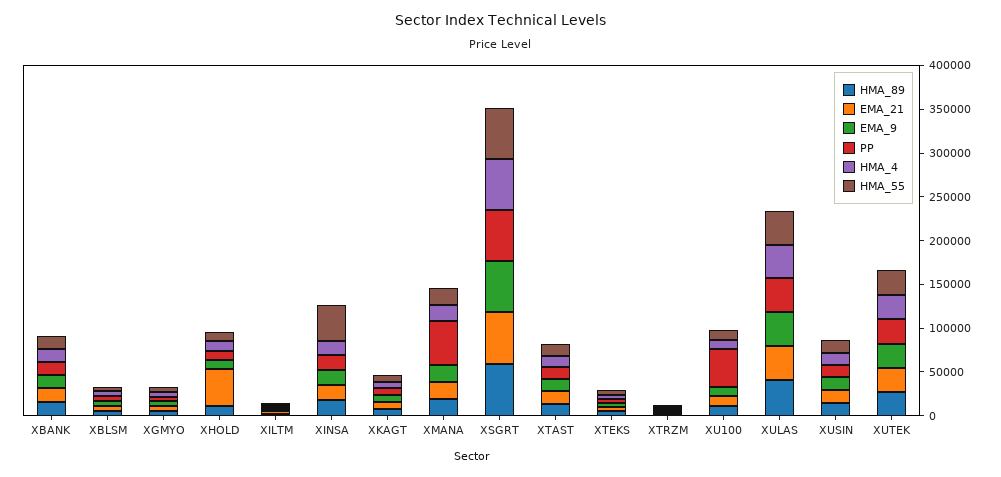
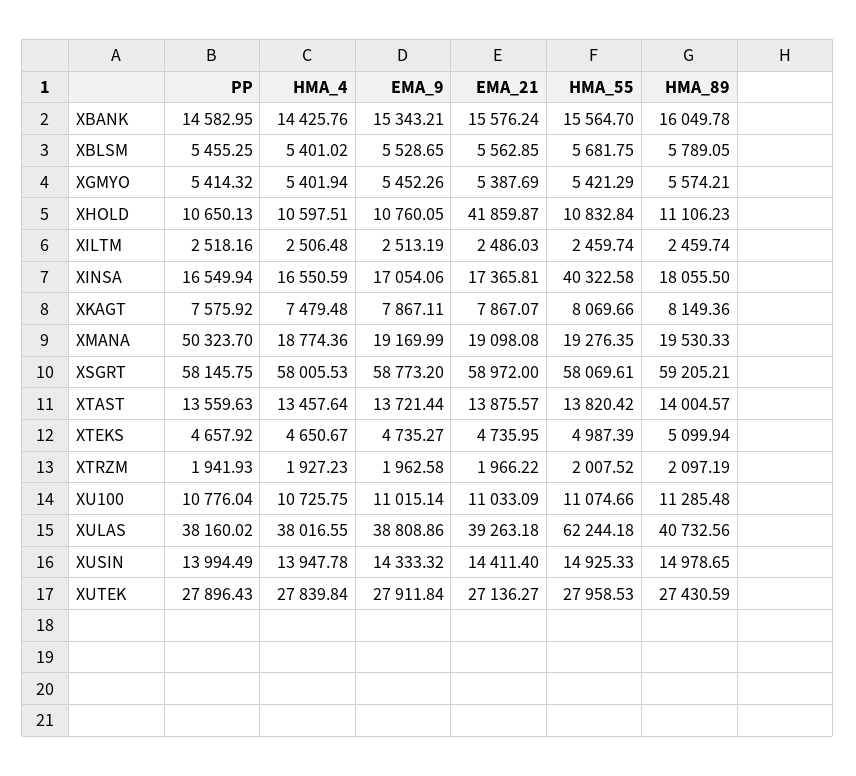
  {
    "HMA_89": {
      "XBANK": 16049.78,
      "XBLSM": 5789.05,
      "XGMYO": 5574.21,
      "XHOLD": 11106.23,
      "XILTM": 2459.74,
      "XINSA": 18055.5,
      "XKAGT": 8149.36,
      "XMANA": 19530.33,
      "XSGRT": 59205.21,
      "XTAST": 14004.57,
      "XTEKS": 5099.94,
      "XTRZM": 2097.19,
      "XU100": 11285.48,
      "XULAS": 40732.56,
      "XUSIN": 14978.65,
      "XUTEK": 27430.59
    },
    "EMA_21": {
      "XBANK": 15576.24,
      "XBLSM": 5562.85,
      "XGMYO": 5387.69,
      "XHOLD": 41859.87,
      "XILTM": 2486.03,
      "XINSA": 17365.81,
      "XKAGT": 7867.07,
      "XMANA": 19098.08,
      "XSGRT": 58972,
      "XTAST": 13875.57,
      "XTEKS": 4735.95,
      "XTRZM": 1966.22,
      "XU100": 11033.09,
      "XULAS": 39263.18,
      "XUSIN": 14411.4,
      "XUTEK": 27136.27
    },
    "EMA_9": {
      "XBANK": 15343.21,
      "XBLSM": 5528.65,
      "XGMYO": 5452.26,
      "XHOLD": 10760.05,
      "XILTM": 2513.19,
      "XINSA": 17054.06,
      "XKAGT": 7867.11,
      "XMANA": 19169.99,
      "XSGRT": 58773.2,
      "XTAST": 13721.44,
      "XTEKS": 4735.27,
      "XTRZM": 1962.58,
      "XU100": 11015.14,
      "XULAS": 38808.86,
      "XUSIN": 14333.32,
      "XUTEK": 27911.84
    },
    "PP": {
      "XBANK": 14582.95,
      "XBLSM": 5455.25,
      "XGMYO": 5414.32,
      "XHOLD": 10650.13,
      "XILTM": 2518.16,
      "XINSA": 16549.94,
      "XKAGT": 7575.92,
      "XMANA": 50323.7,
      "XSGRT": 58145.75,
      "XTAST": 13559.63,
      "XTEKS": 4657.92,
      "XTRZM": 1941.93,
-     "XU100": 40000,
+     "XU100": 10776.04,
      "XULAS": 38160.02,
      "XUSIN": 13994.49,
      "XUTEK": 27896.43
    },
    "HMA_4": {
      "XBANK": 14425.76,
      "XBLSM": 5401.02,
      "XGMYO": 5401.94,
      "XHOLD": 10597.51,
      "XILTM": 2506.48,
      "XINSA": 16550.59,
      "XKAGT": 7479.48,
      "XMANA": 18774.36,
      "XSGRT": 58005.53,
      "XTAST": 13457.64,
      "XTEKS": 4650.67,
      "XTRZM": 1927.23,
      "XU100": 10725.75,
      "XULAS": 38016.55,
      "XUSIN": 13947.78,
      "XUTEK": 27839.84
    },
    "HMA_55": {
      "XBANK": 15564.7,
      "XBLSM": 5681.75,
      "XGMYO": 5421.29,
      "XHOLD": 10832.84,
      "XILTM": 2459.74,
      "XINSA": 40322.58,
      "XKAGT": 8069.66,
      "XMANA": 19276.35,
      "XSGRT": 58069.61,
      "XTAST": 13820.42,
      "XTEKS": 4987.39,
      "XTRZM": 2007.52,
      "XU100": 11074.66,
-     "XULAS": 40000,
+     "XULAS": 62244.18,
      "XUSIN": 14925.33,
      "XUTEK": 27958.53
    }
  }

